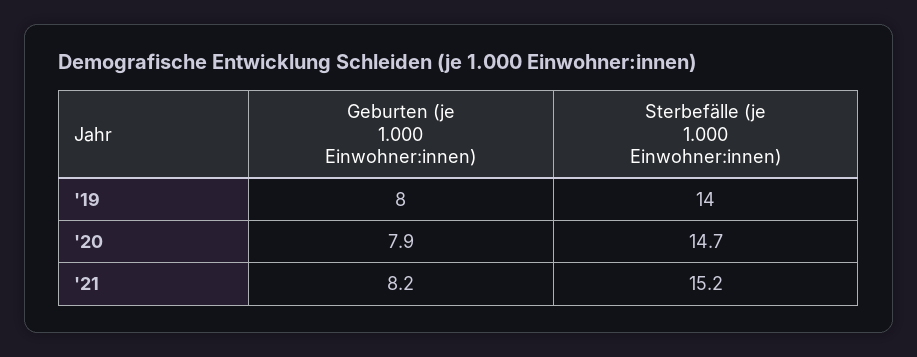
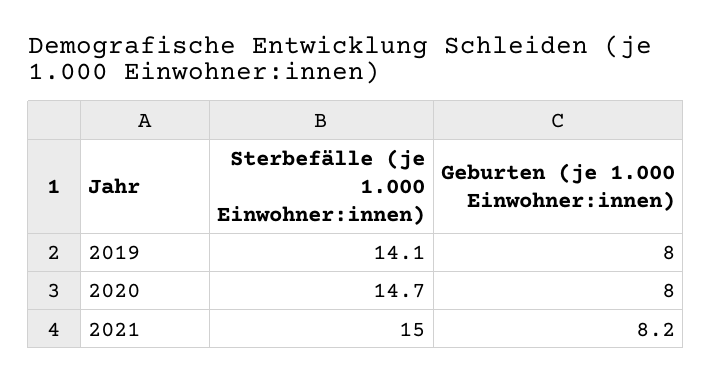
  {
    "Geburten (je 1.000 Einwohner:innen)": {
      "'19": 8,
-     "'20": 7.9,
+     "'20": 8,
      "'21": 8.2
    },
    "Sterbefälle (je 1.000 Einwohner:innen)": {
-     "'19": 14,
+     "'19": 14.1,
      "'20": 14.7,
-     "'21": 15.2
+     "'21": 15
    }
  }

